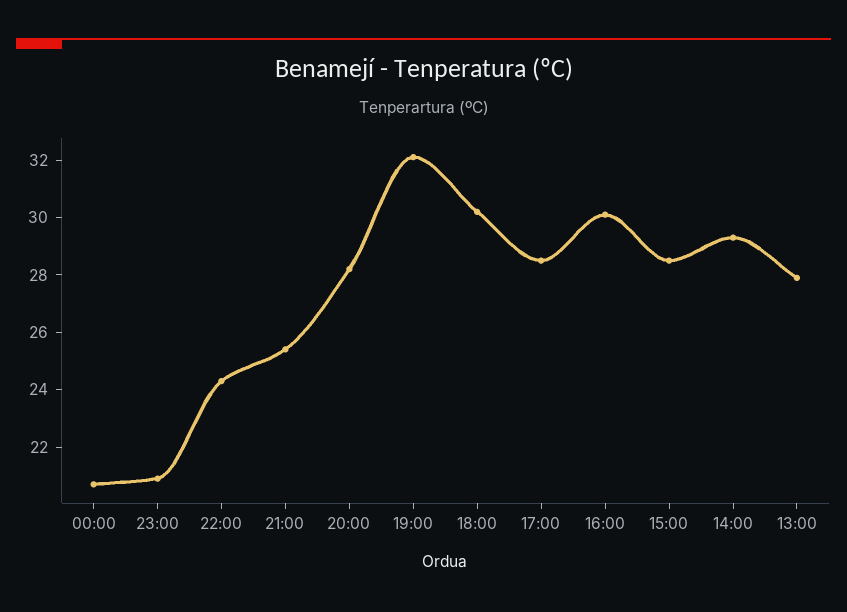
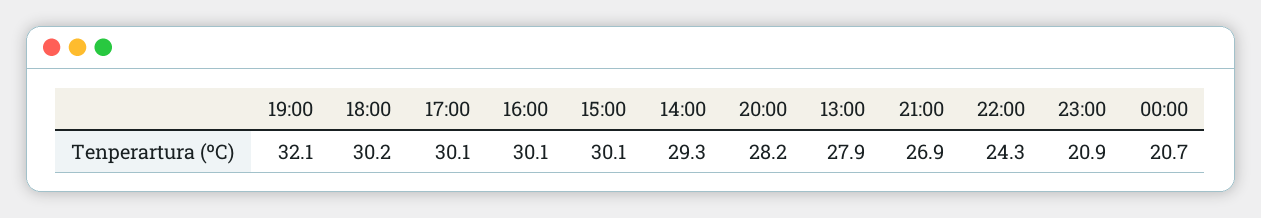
  {
    "00:00": 20.7,
    "23:00": 20.9,
    "22:00": 24.3,
-   "21:00": 25.5,
+   "21:00": 26.9,
    "20:00": 28.2,
    "19:00": 32.1,
    "18:00": 30.2,
-   "17:00": 28.5,
+   "17:00": 30.1,
    "16:00": 30.1,
-   "15:00": 28.5,
+   "15:00": 30.1,
    "14:00": 29.3,
    "13:00": 27.9
  }

